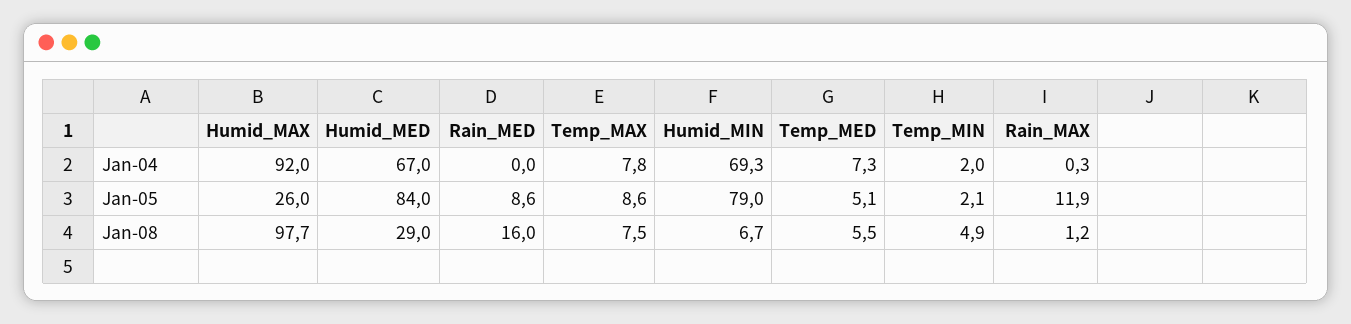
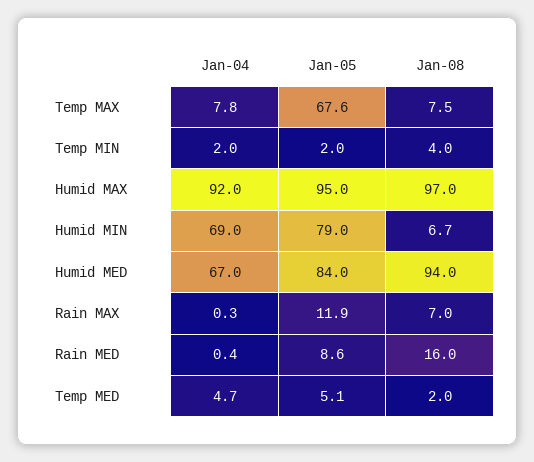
  {
    "Humid_MAX": {
      "Jan-04": 92,
-     "Jan-05": 26,
+     "Jan-05": 95,
-     "Jan-08": 97.7
+     "Jan-08": 97
    },
    "Humid_MED": {
      "Jan-04": 67,
      "Jan-05": 84,
-     "Jan-08": 29
+     "Jan-08": 94
    },
    "Rain_MED": {
-     "Jan-04": 0,
+     "Jan-04": 0.4,
      "Jan-05": 8.6,
      "Jan-08": 16
    },
    "Temp_MAX": {
      "Jan-04": 7.8,
-     "Jan-05": 8.6,
+     "Jan-05": 67.6,
      "Jan-08": 7.5
    },
    "Humid_MIN": {
-     "Jan-04": 69.3,
+     "Jan-04": 69,
      "Jan-05": 79,
      "Jan-08": 6.7
    },
    "Temp_MED": {
-     "Jan-04": 7.3,
+     "Jan-04": 4.7,
      "Jan-05": 5.1,
-     "Jan-08": 5.5
+     "Jan-08": 2
    },
    "Temp_MIN": {
      "Jan-04": 2,
-     "Jan-05": 2.1,
+     "Jan-05": 2,
-     "Jan-08": 4.9
+     "Jan-08": 4
    },
    "Rain_MAX": {
      "Jan-04": 0.3,
      "Jan-05": 11.9,
-     "Jan-08": 1.2
+     "Jan-08": 7
    }
  }

